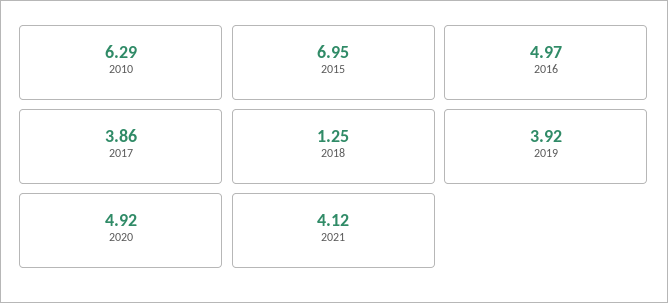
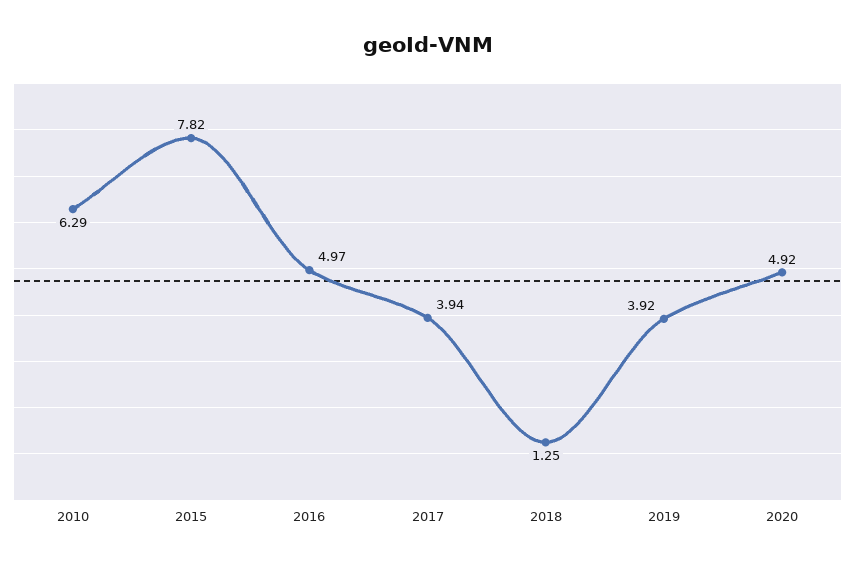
  {
    "2010": 6.29,
-   "2015": 6.95,
+   "2015": 7.82,
    "2016": 4.97,
-   "2017": 3.86,
+   "2017": 3.94,
    "2018": 1.25,
    "2019": 3.92,
-   "2020": 4.92,
+   "2020": 4.92
-   "2021": 4.12
  }

